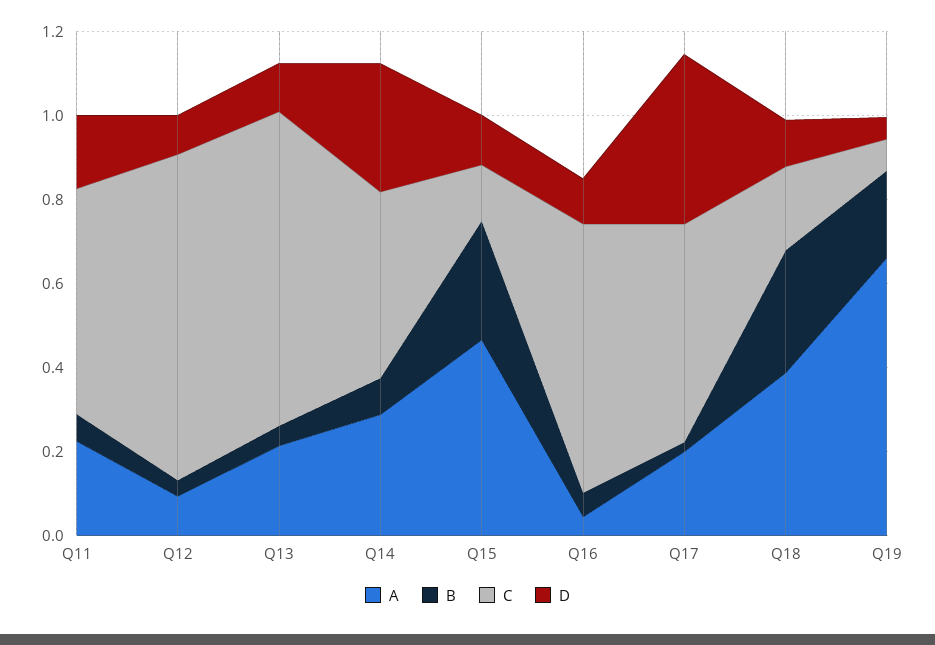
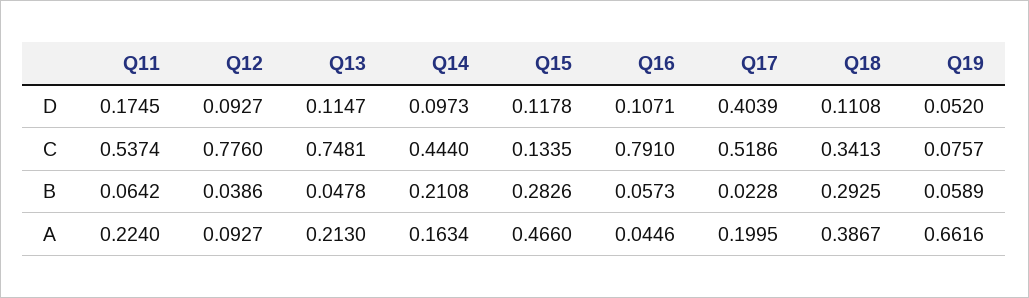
  {
    "A": {
      "Q11": 0.224,
      "Q12": 0.0927,
      "Q13": 0.213,
-     "Q14": 0.3,
+     "Q14": 0.1634,
      "Q15": 0.466,
      "Q16": 0.0446,
      "Q17": 0.1995,
      "Q18": 0.3867,
      "Q19": 0.6616
    },
    "B": {
      "Q11": 0.0642,
      "Q12": 0.0386,
      "Q13": 0.0478,
-     "Q14": 0.1,
+     "Q14": 0.2108,
      "Q15": 0.2826,
      "Q16": 0.0573,
      "Q17": 0.0228,
      "Q18": 0.2925,
-     "Q19": 0.2
+     "Q19": 0.0589
    },
    "C": {
      "Q11": 0.5374,
      "Q12": 0.776,
      "Q13": 0.7481,
      "Q14": 0.444,
      "Q15": 0.1335,
-     "Q16": 0.65,
+     "Q16": 0.791,
      "Q17": 0.5186,
-     "Q18": 0.2,
+     "Q18": 0.3413,
      "Q19": 0.0757
    },
    "D": {
      "Q11": 0.1745,
      "Q12": 0.0927,
      "Q13": 0.1147,
-     "Q14": 0.3,
+     "Q14": 0.0973,
      "Q15": 0.1178,
      "Q16": 0.1071,
      "Q17": 0.4039,
      "Q18": 0.1108,
      "Q19": 0.052
    }
  }

